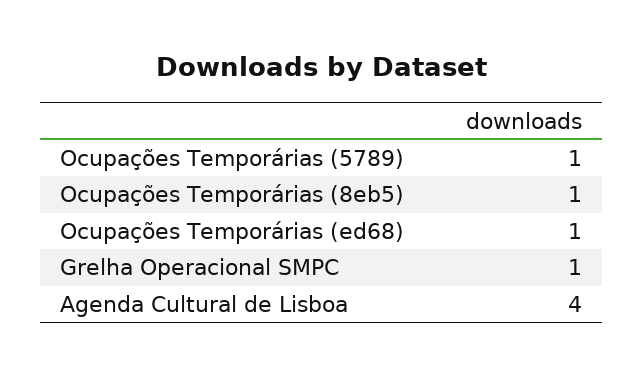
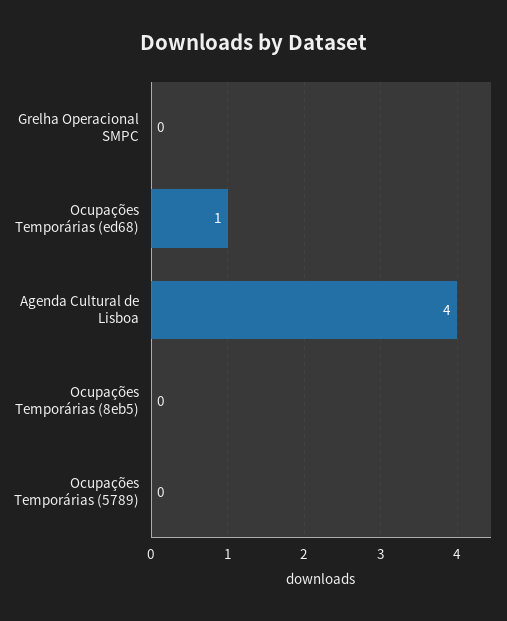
  {
-   "Ocupações Temporárias (5789)": 1,
+   "Ocupações Temporárias (5789)": 0,
-   "Ocupações Temporárias (8eb5)": 1,
+   "Ocupações Temporárias (8eb5)": 0,
    "Ocupações Temporárias (ed68)": 1,
-   "Grelha Operacional SMPC": 1,
+   "Grelha Operacional SMPC": 0,
    "Agenda Cultural de Lisboa": 4
  }

